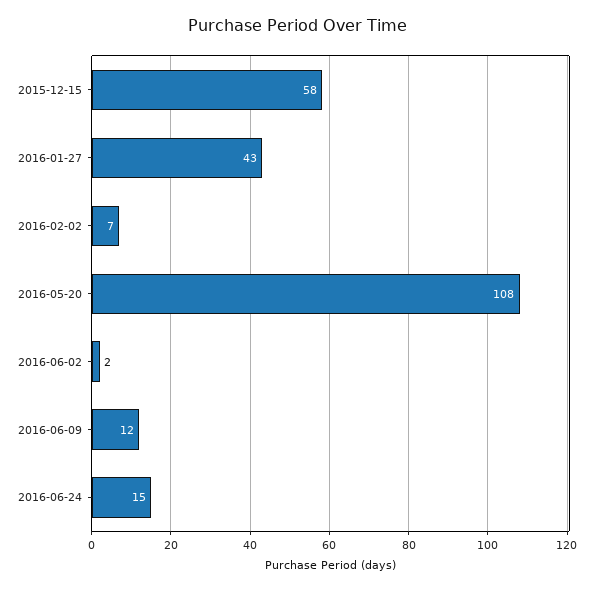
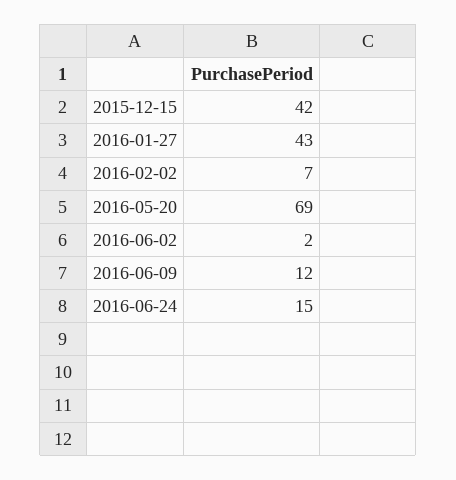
  {
-   "2015-12-15": 58,
+   "2015-12-15": 42,
    "2016-01-27": 43,
    "2016-02-02": 7,
-   "2016-05-20": 108,
+   "2016-05-20": 69,
    "2016-06-02": 2,
    "2016-06-09": 12,
    "2016-06-24": 15
  }

